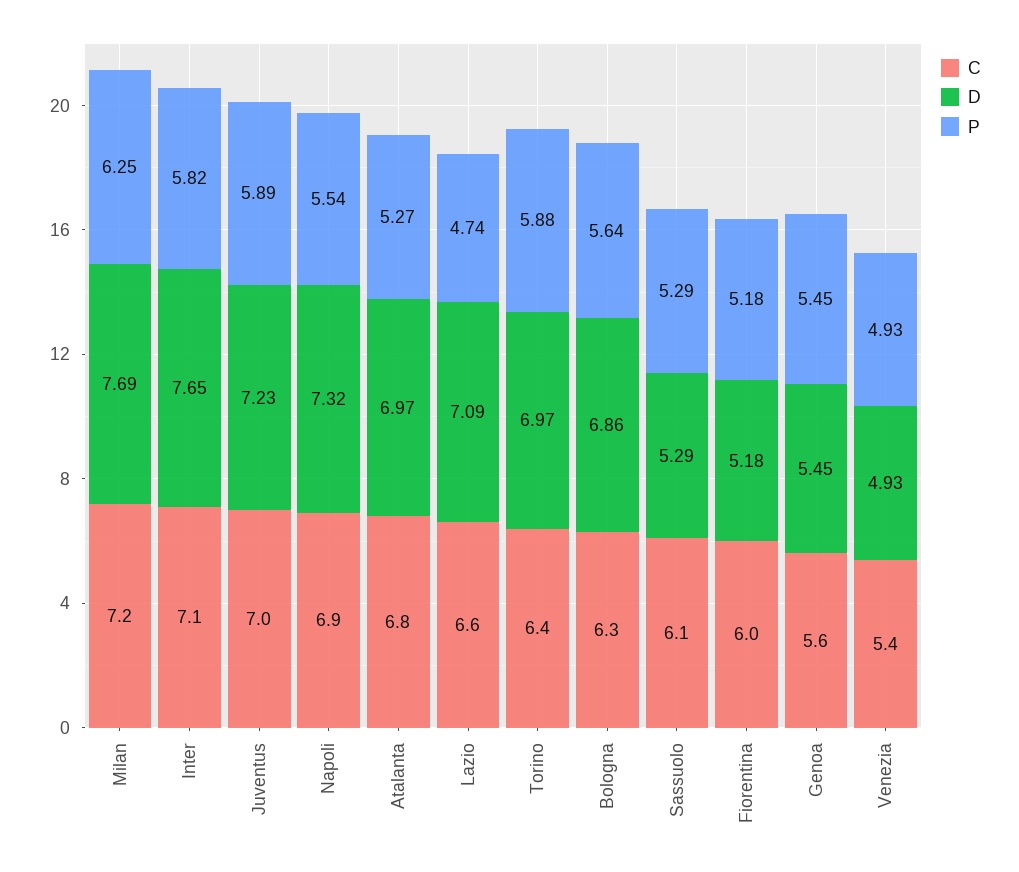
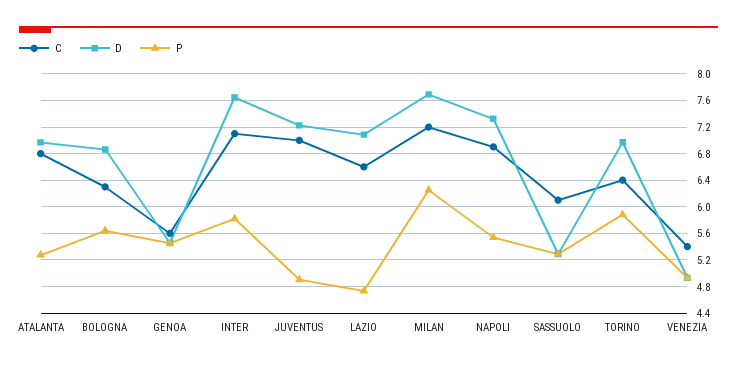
  {
    "C": {
      "Milan": 7.2,
      "Inter": 7.1,
      "Juventus": 7,
      "Napoli": 6.9,
      "Atalanta": 6.8,
      "Lazio": 6.6,
      "Torino": 6.4,
      "Bologna": 6.3,
      "Sassuolo": 6.1,
-     "Fiorentina": 6,
      "Genoa": 5.6,
      "Venezia": 5.4
    },
    "D": {
      "Milan": 7.69,
      "Inter": 7.65,
      "Juventus": 7.23,
      "Napoli": 7.32,
      "Atalanta": 6.97,
      "Lazio": 7.09,
      "Torino": 6.97,
      "Bologna": 6.86,
      "Sassuolo": 5.29,
-     "Fiorentina": 5.18,
      "Genoa": 5.45,
      "Venezia": 4.93
    },
    "P": {
      "Milan": 6.25,
      "Inter": 5.82,
-     "Juventus": 5.89,
+     "Juventus": 4.9,
      "Napoli": 5.54,
      "Atalanta": 5.27,
      "Lazio": 4.74,
      "Torino": 5.88,
      "Bologna": 5.64,
      "Sassuolo": 5.29,
-     "Fiorentina": 5.18,
      "Genoa": 5.45,
      "Venezia": 4.93
    }
  }

